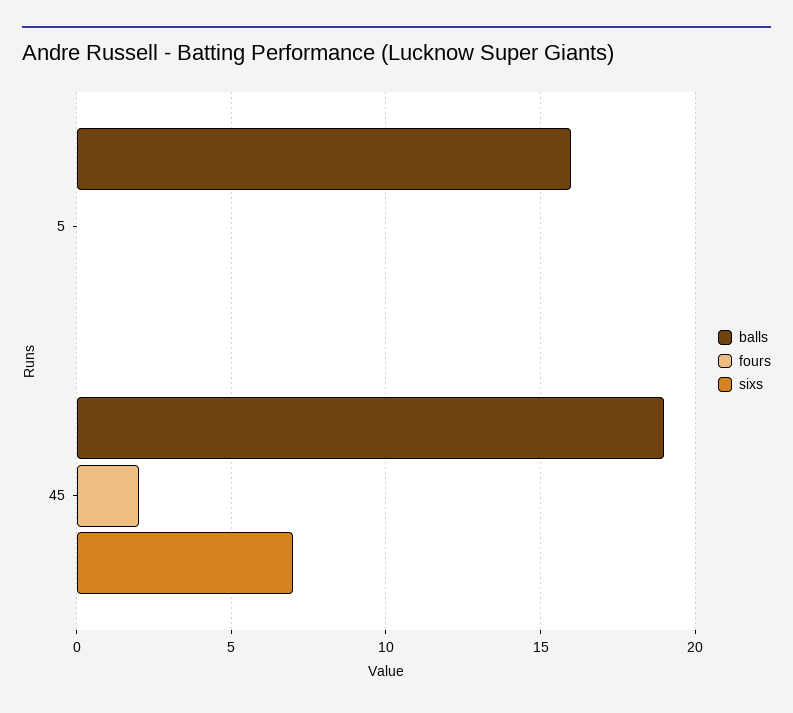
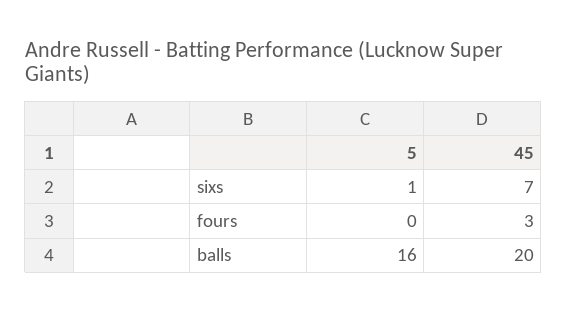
  {
    "balls": {
      "5": 16,
-     "45": 19
+     "45": 20
    },
    "fours": {
      "5": 0,
-     "45": 2
+     "45": 3
    },
    "sixs": {
-     "5": 0,
+     "5": 1,
      "45": 7
    }
  }

